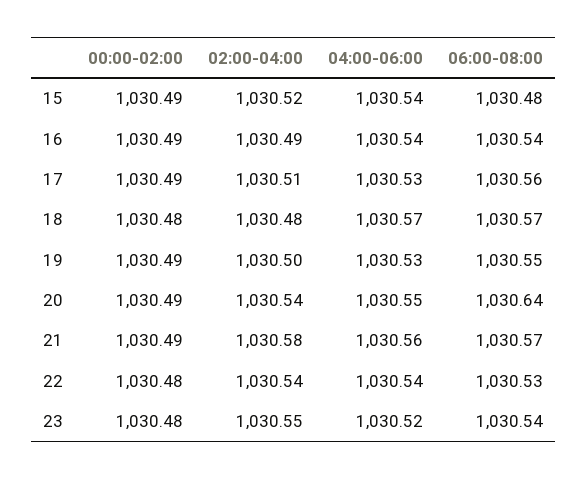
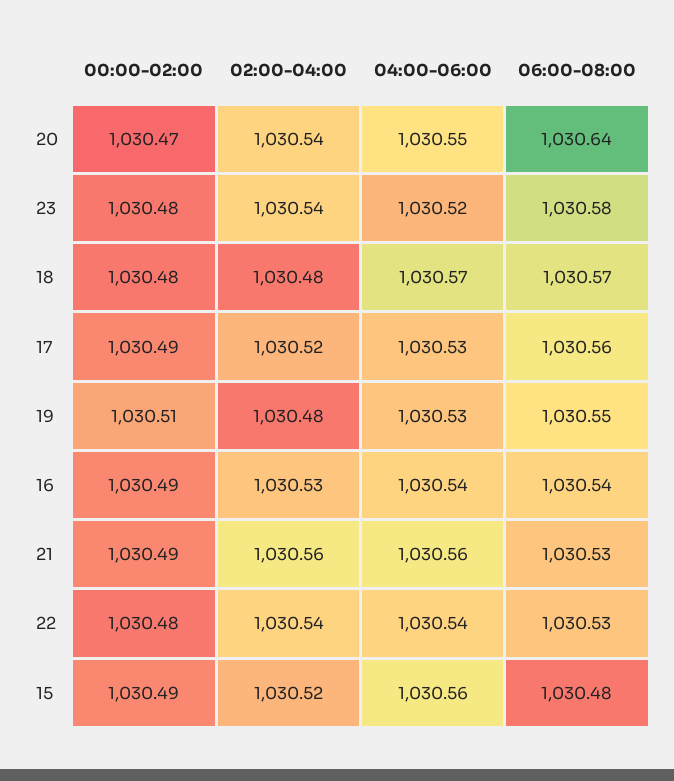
  {
    "00:00-02:00": {
      "15": 1030.49,
      "16": 1030.49,
      "17": 1030.49,
      "18": 1030.48,
-     "19": 1030.49,
+     "19": 1030.51,
-     "20": 1030.49,
+     "20": 1030.47,
      "21": 1030.49,
      "22": 1030.48,
      "23": 1030.48
    },
    "02:00-04:00": {
      "15": 1030.52,
-     "16": 1030.49,
+     "16": 1030.53,
-     "17": 1030.51,
+     "17": 1030.52,
      "18": 1030.48,
-     "19": 1030.5,
+     "19": 1030.48,
      "20": 1030.54,
-     "21": 1030.58,
+     "21": 1030.56,
      "22": 1030.54,
-     "23": 1030.55
+     "23": 1030.54
    },
    "04:00-06:00": {
-     "15": 1030.54,
+     "15": 1030.56,
      "16": 1030.54,
      "17": 1030.53,
      "18": 1030.57,
      "19": 1030.53,
      "20": 1030.55,
      "21": 1030.56,
      "22": 1030.54,
      "23": 1030.52
    },
    "06:00-08:00": {
      "15": 1030.48,
      "16": 1030.54,
      "17": 1030.56,
      "18": 1030.57,
      "19": 1030.55,
      "20": 1030.64,
-     "21": 1030.57,
+     "21": 1030.53,
      "22": 1030.53,
-     "23": 1030.54
+     "23": 1030.58
    }
  }

